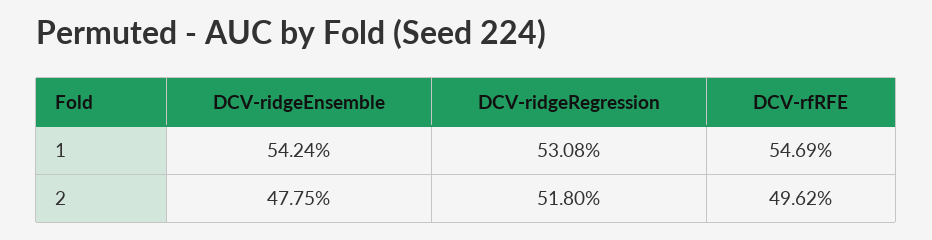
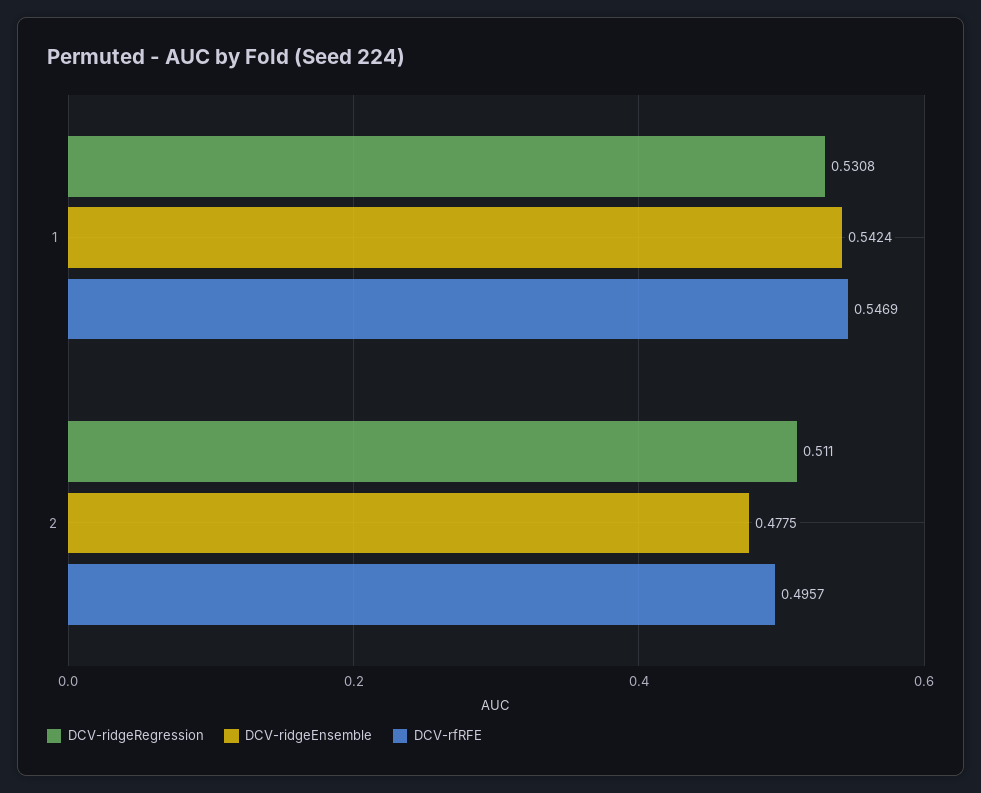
  {
    "DCV-ridgeEnsemble": {
      "1": 0.5424,
      "2": 0.4775
    },
    "DCV-ridgeRegression": {
      "1": 0.5308,
-     "2": 0.518
+     "2": 0.511
    },
    "DCV-rfRFE": {
      "1": 0.5469,
-     "2": 0.4962
+     "2": 0.4957
    }
  }

